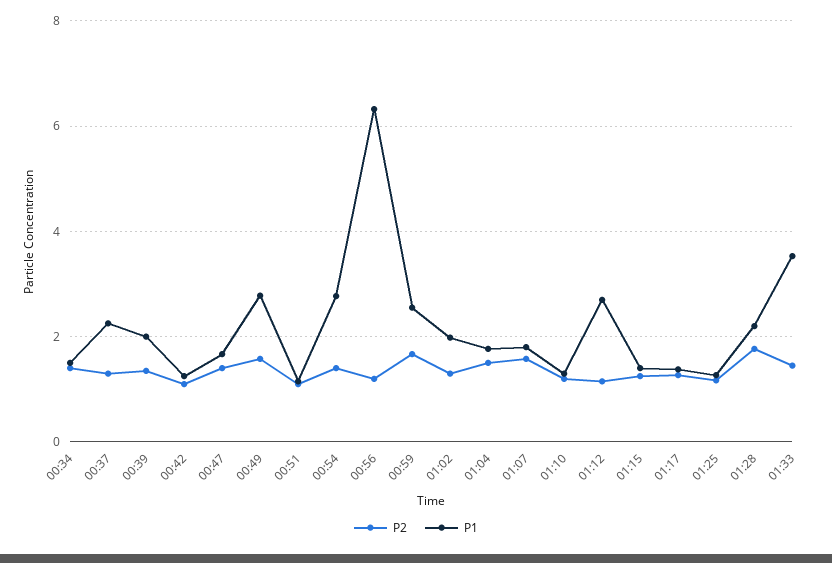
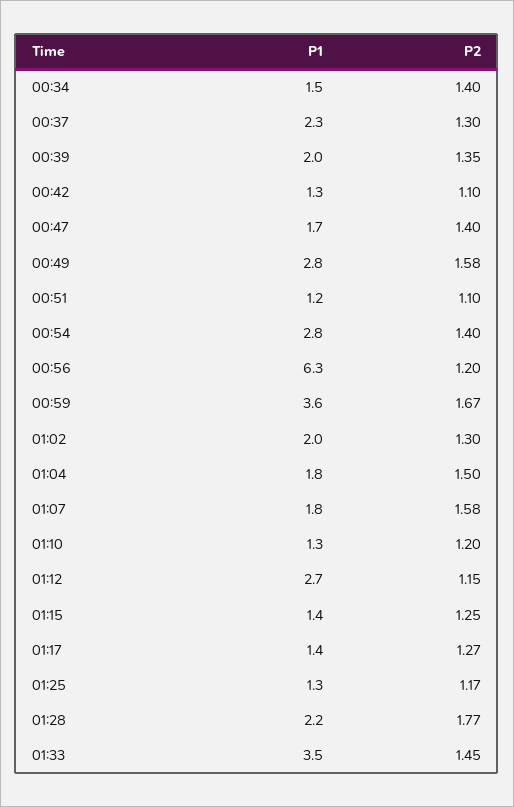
  {
    "P2": {
      "00:34": 1.4,
      "00:37": 1.3,
      "00:39": 1.35,
      "00:42": 1.1,
      "00:47": 1.4,
      "00:49": 1.58,
      "00:51": 1.1,
      "00:54": 1.4,
      "00:56": 1.2,
      "00:59": 1.67,
      "01:02": 1.3,
      "01:04": 1.5,
      "01:07": 1.58,
      "01:10": 1.2,
      "01:12": 1.15,
      "01:15": 1.25,
      "01:17": 1.27,
      "01:25": 1.17,
      "01:28": 1.77,
      "01:33": 1.45
    },
    "P1": {
      "00:34": 1.5,
      "00:37": 2.3,
      "00:39": 2,
      "00:42": 1.3,
      "00:47": 1.7,
      "00:49": 2.8,
      "00:51": 1.2,
      "00:54": 2.8,
      "00:56": 6.3,
-     "00:59": 2.6,
+     "00:59": 3.6,
      "01:02": 2,
      "01:04": 1.8,
      "01:07": 1.8,
      "01:10": 1.3,
      "01:12": 2.7,
      "01:15": 1.4,
      "01:17": 1.4,
      "01:25": 1.3,
      "01:28": 2.2,
      "01:33": 3.5
    }
  }

